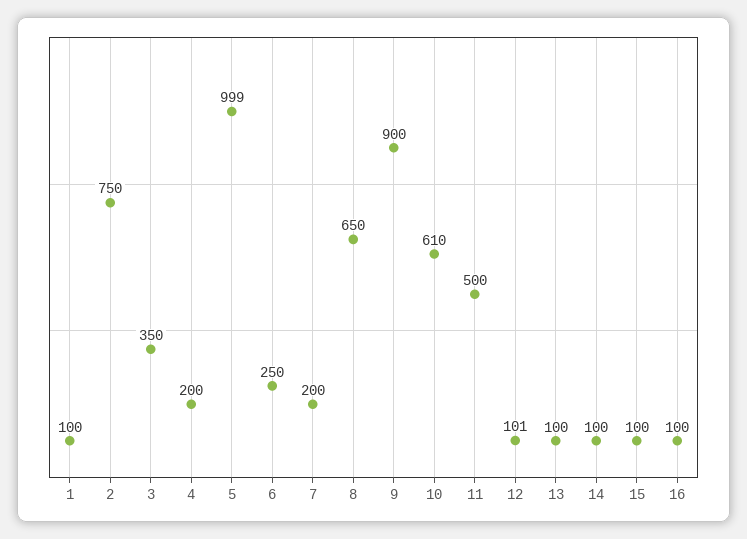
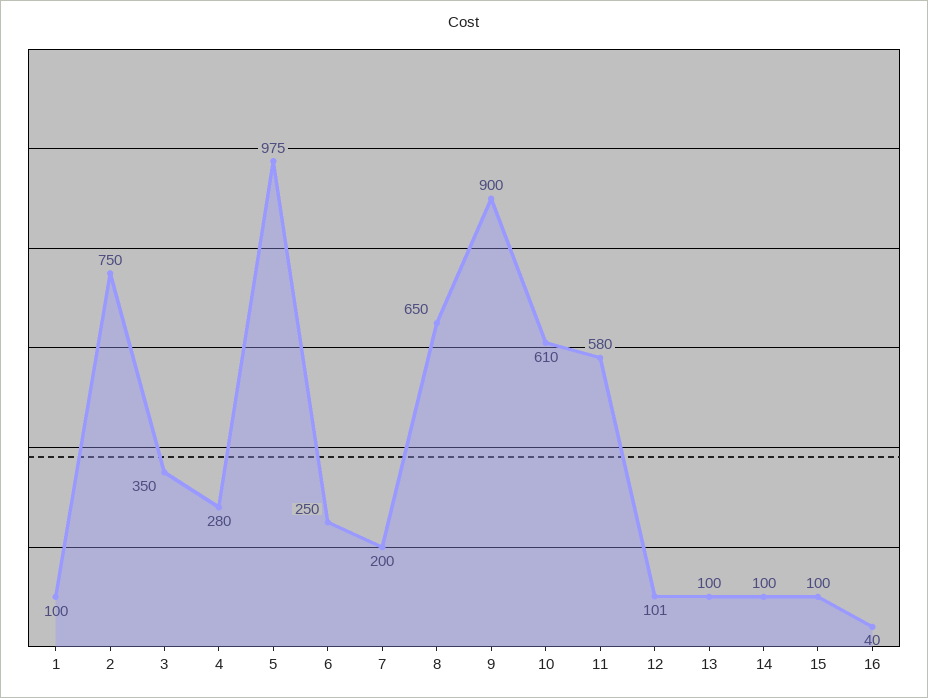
  {
    "1": 100,
    "2": 750,
    "3": 350,
-   "4": 200,
+   "4": 280,
-   "5": 999,
+   "5": 975,
    "6": 250,
    "7": 200,
    "8": 650,
    "9": 900,
    "10": 610,
-   "11": 500,
+   "11": 580,
    "12": 101,
    "13": 100,
    "14": 100,
    "15": 100,
-   "16": 100
+   "16": 40
  }

